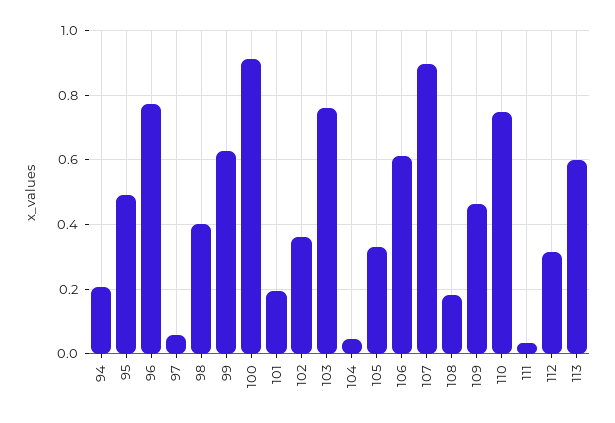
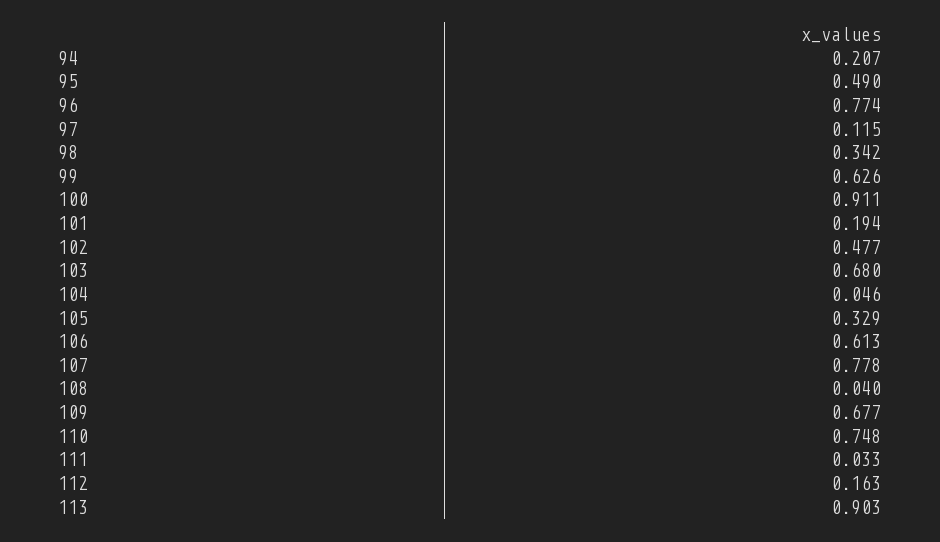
  {
    "94": 0.207,
    "95": 0.49,
    "96": 0.774,
-   "97": 0.06,
+   "97": 0.115,
-   "98": 0.4,
+   "98": 0.342,
    "99": 0.626,
    "100": 0.911,
    "101": 0.194,
-   "102": 0.36,
+   "102": 0.477,
-   "103": 0.76,
+   "103": 0.68,
    "104": 0.046,
    "105": 0.329,
    "106": 0.613,
-   "107": 0.9,
+   "107": 0.778,
-   "108": 0.18,
+   "108": 0.04,
-   "109": 0.46,
+   "109": 0.677,
    "110": 0.748,
    "111": 0.033,
-   "112": 0.32,
+   "112": 0.163,
-   "113": 0.6
+   "113": 0.903
  }

